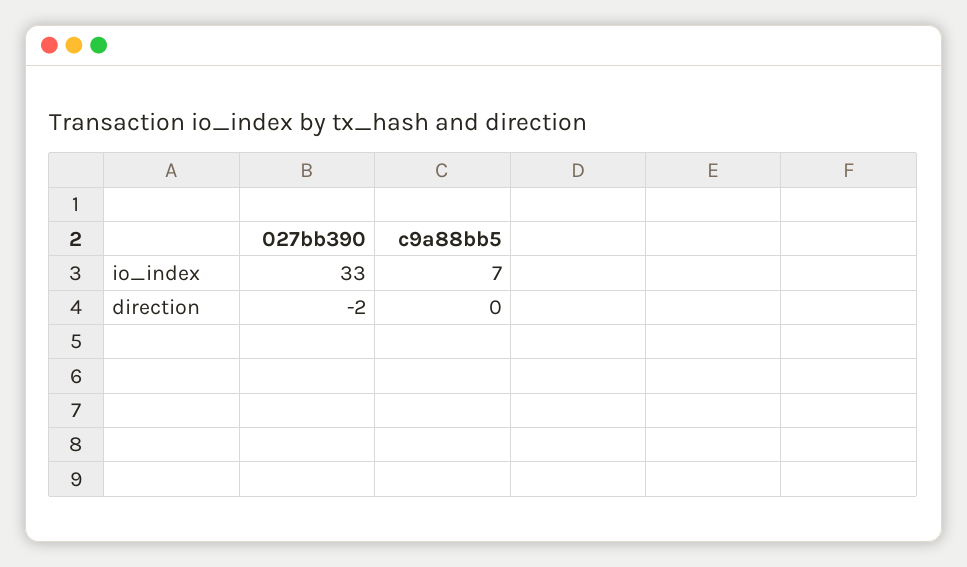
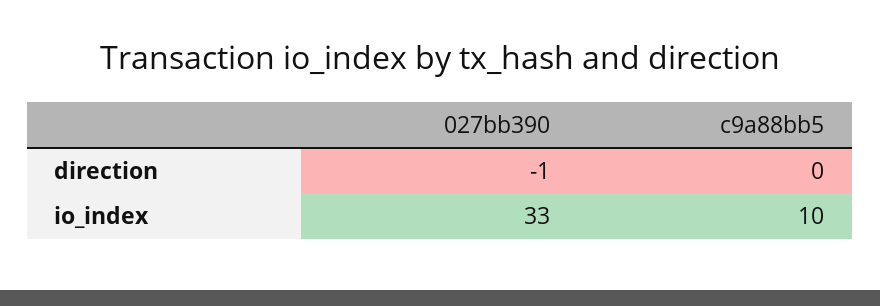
  {
    "027bb390": {
      "io_index": 33,
-     "direction": -2
+     "direction": -1
    },
    "c9a88bb5": {
-     "io_index": 7,
+     "io_index": 10,
      "direction": 0
    }
  }

